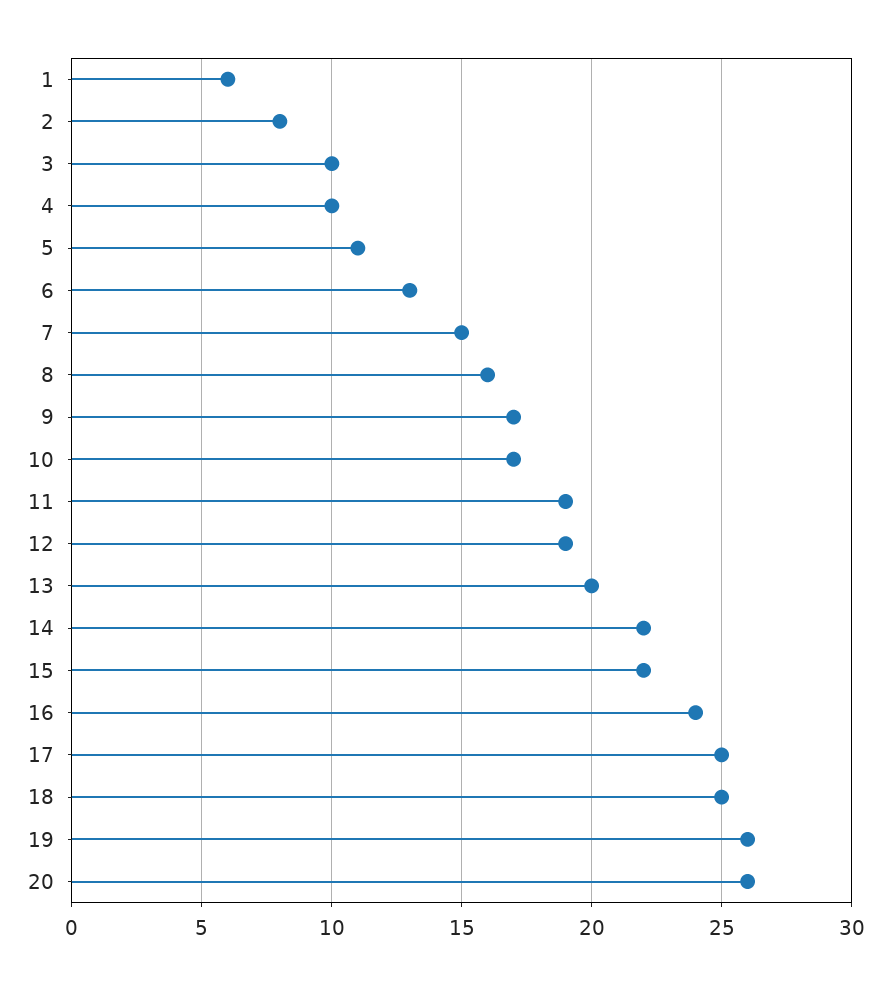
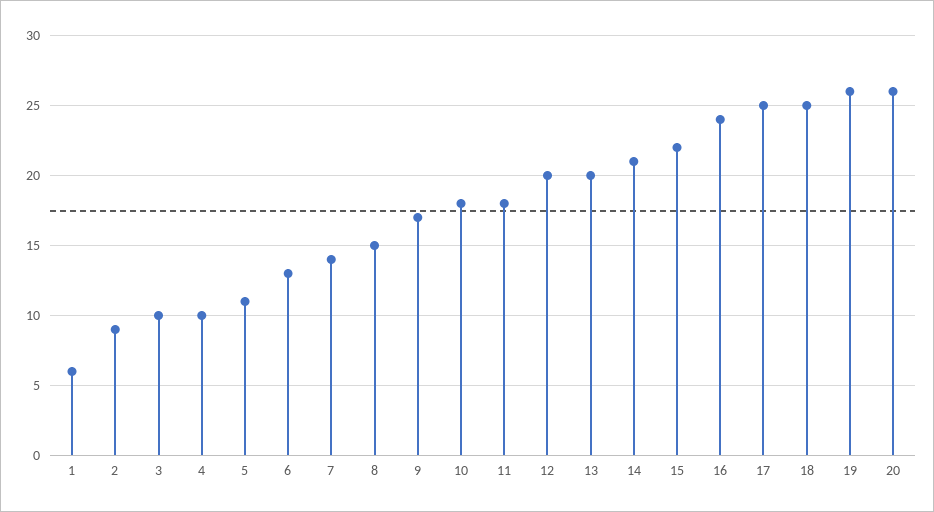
  {
    "1": 6,
-   "2": 8,
+   "2": 9,
    "3": 10,
    "4": 10,
    "5": 11,
    "6": 13,
-   "7": 15,
+   "7": 14,
-   "8": 16,
+   "8": 15,
    "9": 17,
-   "10": 17,
+   "10": 18,
-   "11": 19,
+   "11": 18,
-   "12": 19,
+   "12": 20,
    "13": 20,
-   "14": 22,
+   "14": 21,
    "15": 22,
    "16": 24,
    "17": 25,
    "18": 25,
    "19": 26,
    "20": 26
  }

